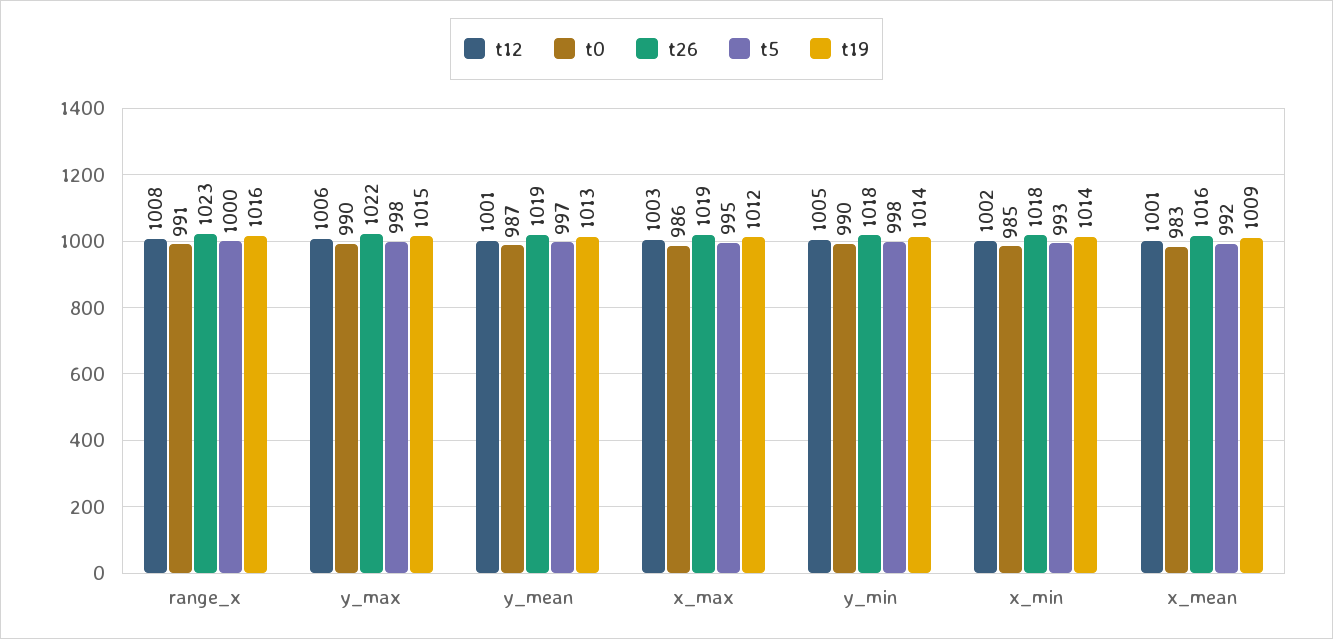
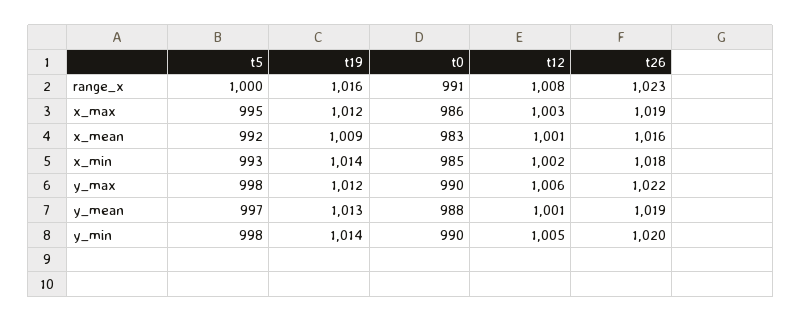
  {
    "t12": {
      "range_x": 1008,
      "y_max": 1006,
      "y_mean": 1001,
      "x_max": 1003,
      "y_min": 1005,
      "x_min": 1002,
      "x_mean": 1001
    },
    "t0": {
      "range_x": 991,
      "y_max": 990,
-     "y_mean": 987,
+     "y_mean": 988,
      "x_max": 986,
      "y_min": 990,
      "x_min": 985,
      "x_mean": 983
    },
    "t26": {
      "range_x": 1023,
      "y_max": 1022,
      "y_mean": 1019,
      "x_max": 1019,
-     "y_min": 1018,
+     "y_min": 1020,
      "x_min": 1018,
      "x_mean": 1016
    },
    "t5": {
      "range_x": 1000,
      "y_max": 998,
      "y_mean": 997,
      "x_max": 995,
      "y_min": 998,
      "x_min": 993,
      "x_mean": 992
    },
    "t19": {
      "range_x": 1016,
-     "y_max": 1015,
+     "y_max": 1012,
      "y_mean": 1013,
      "x_max": 1012,
      "y_min": 1014,
      "x_min": 1014,
      "x_mean": 1009
    }
  }

